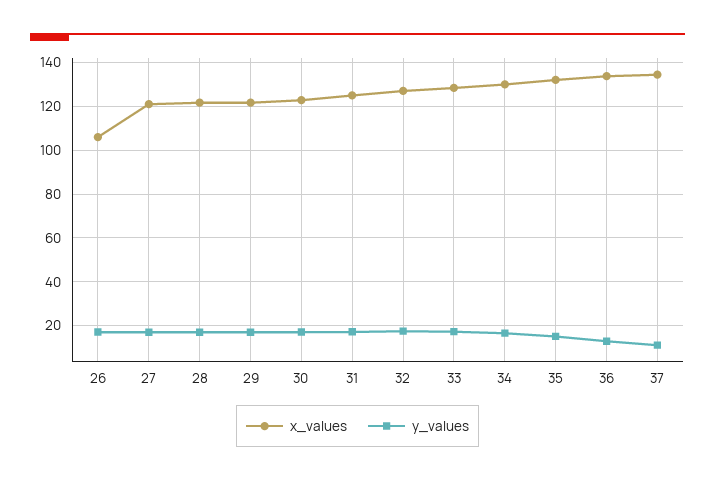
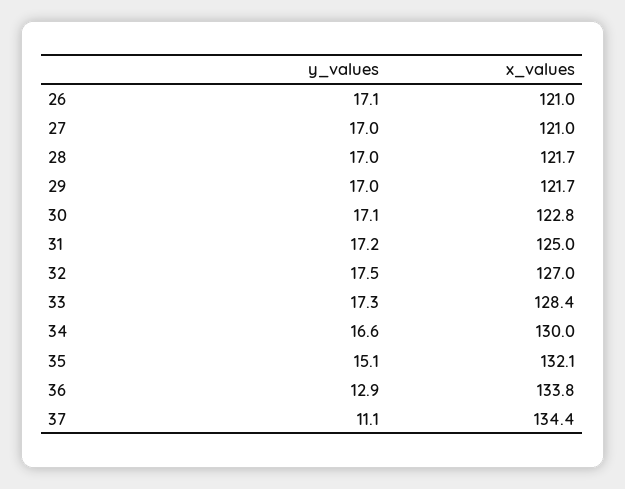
  {
    "x_values": {
-     "26": 105,
+     "26": 121,
      "27": 121,
      "28": 121.7,
      "29": 121.7,
      "30": 122.8,
      "31": 125,
      "32": 127,
      "33": 128.4,
      "34": 130,
      "35": 132.1,
      "36": 133.8,
      "37": 134.4
    },
    "y_values": {
      "26": 17.1,
      "27": 17,
      "28": 17,
      "29": 17,
      "30": 17.1,
      "31": 17.2,
      "32": 17.5,
      "33": 17.3,
      "34": 16.6,
      "35": 15.1,
      "36": 12.9,
      "37": 11.1
    }
  }

